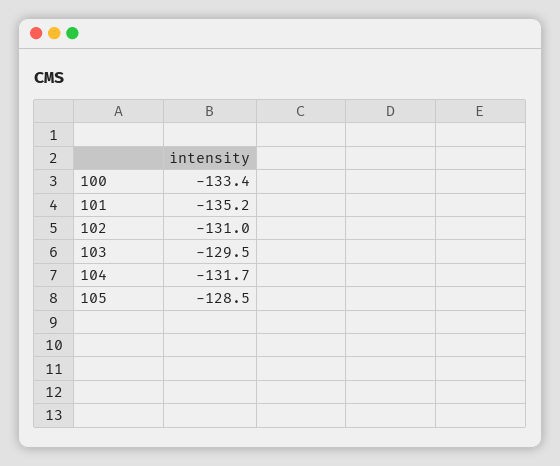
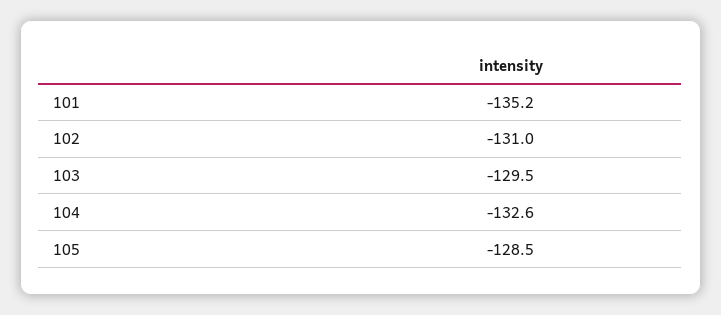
  {
-   "100": -133.4,
    "101": -135.2,
    "102": -131,
    "103": -129.5,
-   "104": -131.7,
+   "104": -132.6,
    "105": -128.5
  }

